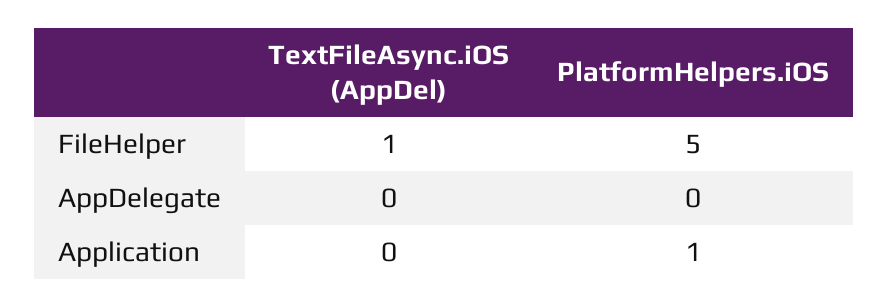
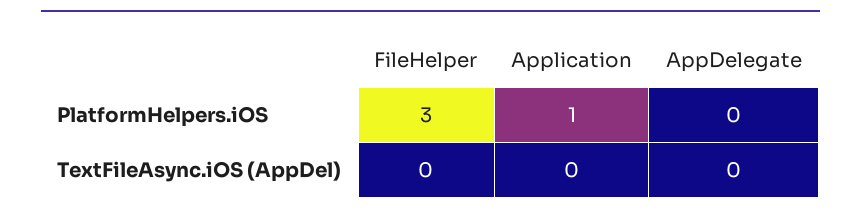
  {
    "TextFileAsync.iOS (AppDel)": {
-     "FileHelper": 1,
+     "FileHelper": 0,
      "AppDelegate": 0,
      "Application": 0
    },
    "PlatformHelpers.iOS": {
-     "FileHelper": 5,
+     "FileHelper": 3,
      "AppDelegate": 0,
      "Application": 1
    }
  }

